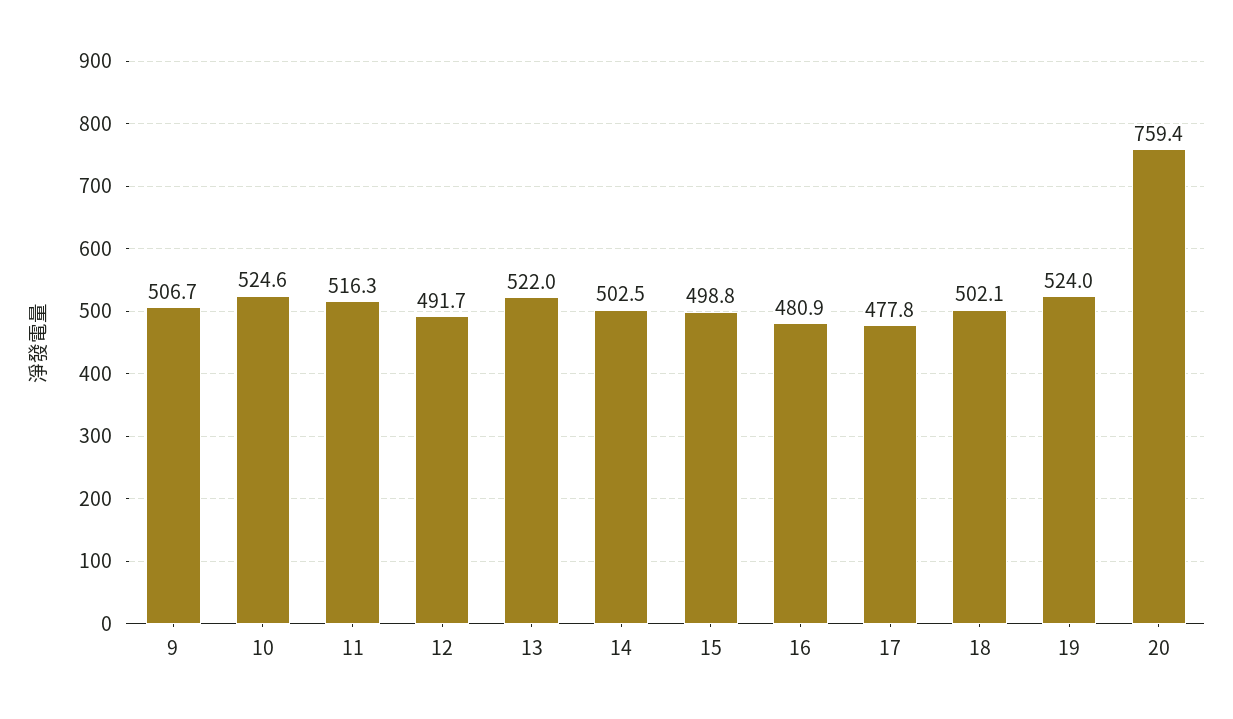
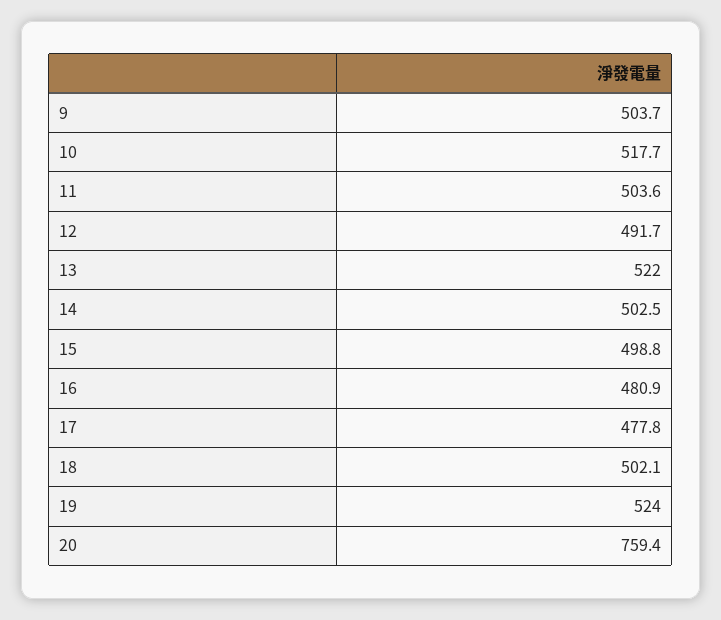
  {
-   "9": 506.7,
+   "9": 503.7,
-   "10": 524.6,
+   "10": 517.7,
-   "11": 516.3,
+   "11": 503.6,
    "12": 491.7,
    "13": 522,
    "14": 502.5,
    "15": 498.8,
    "16": 480.9,
    "17": 477.8,
    "18": 502.1,
    "19": 524,
    "20": 759.4
  }

